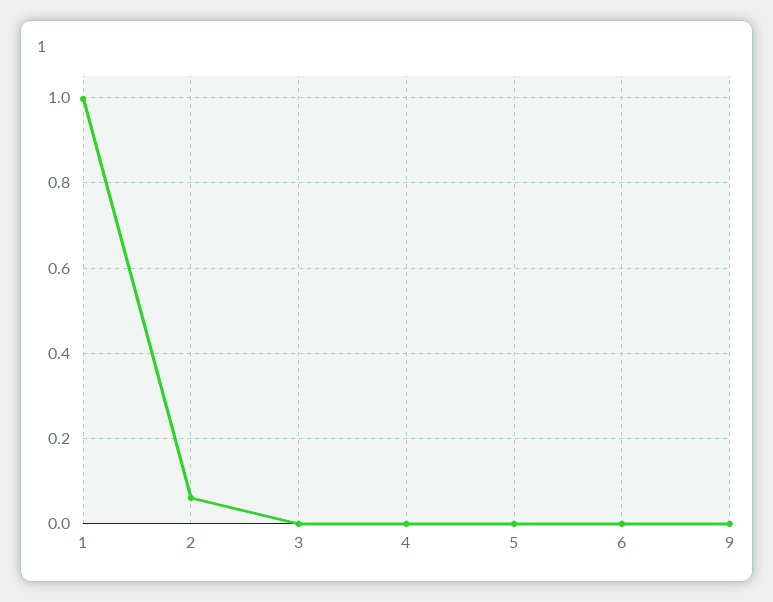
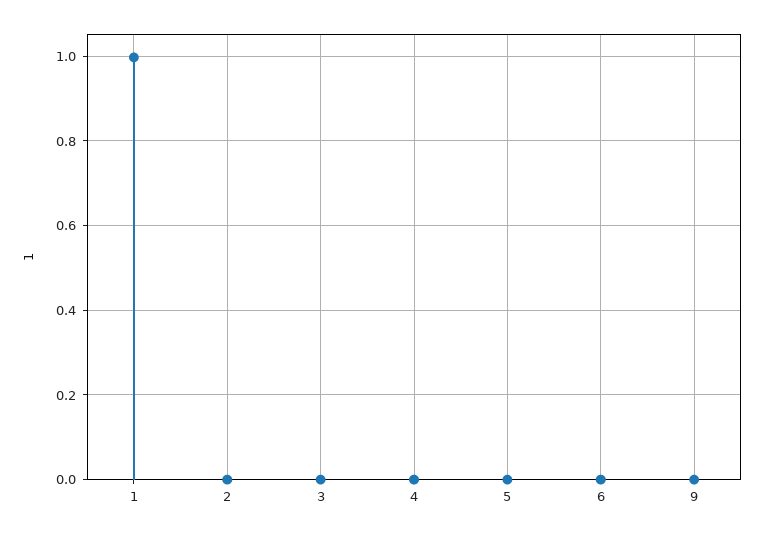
  {
    "1": 1,
-   "2": 0.06,
+   "2": 0,
    "3": 0,
    "4": 0,
    "5": 0,
    "6": 0,
    "9": 0
  }

